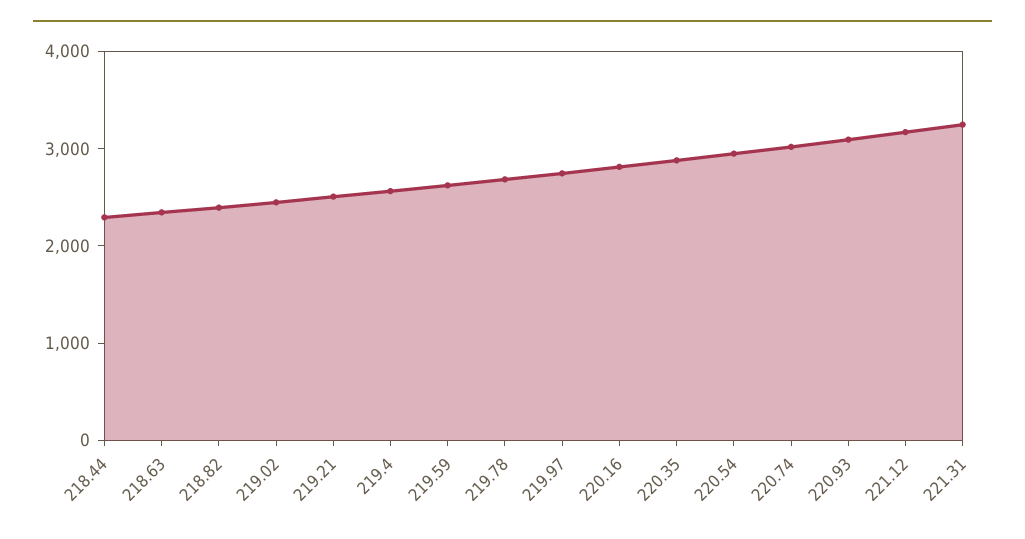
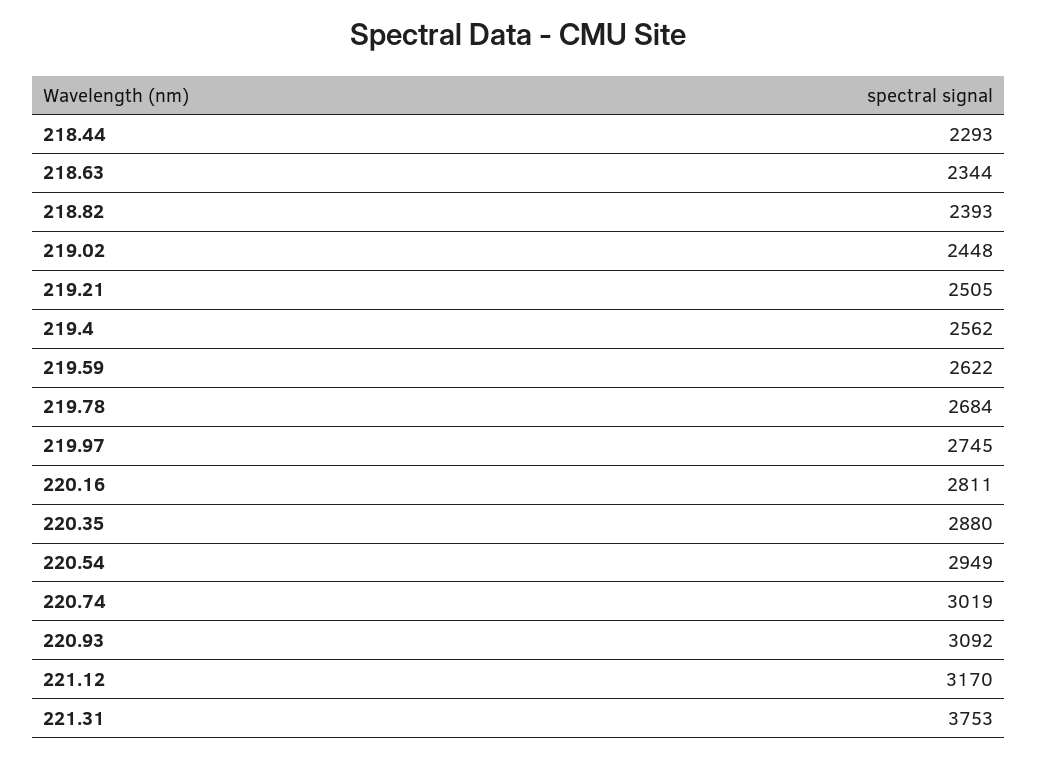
  {
    "218.44": 2293,
    "218.63": 2344,
    "218.82": 2393,
    "219.02": 2448,
    "219.21": 2505,
    "219.4": 2562,
    "219.59": 2622,
    "219.78": 2684,
    "219.97": 2745,
    "220.16": 2811,
    "220.35": 2880,
    "220.54": 2949,
    "220.74": 3019,
    "220.93": 3092,
    "221.12": 3170,
-   "221.31": 3200
+   "221.31": 3753
  }

